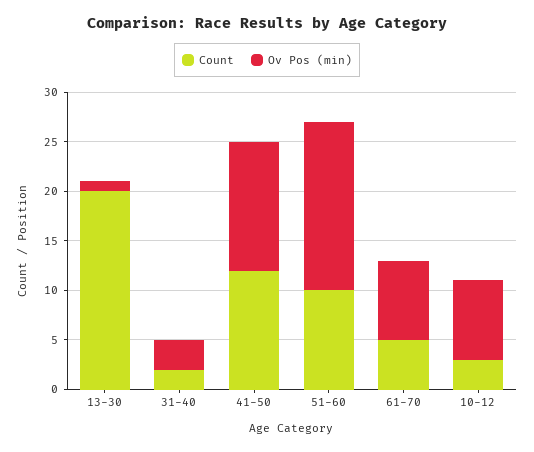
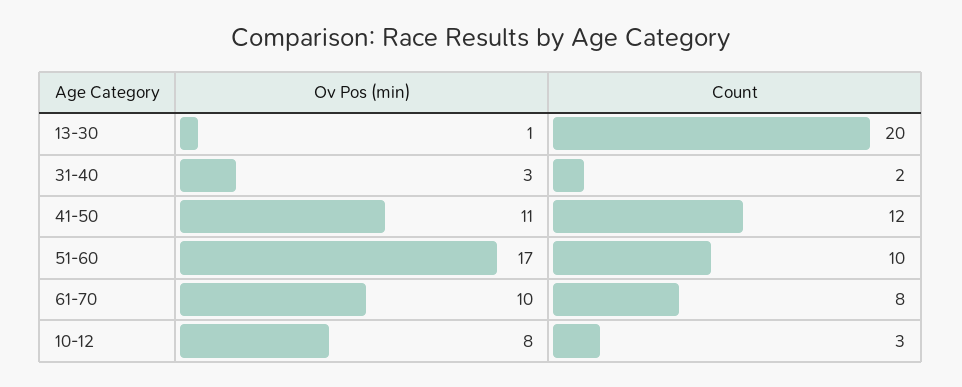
  {
    "Count": {
      "13-30": 20,
      "31-40": 2,
      "41-50": 12,
      "51-60": 10,
-     "61-70": 5,
+     "61-70": 8,
      "10-12": 3
    },
    "Ov Pos (min)": {
      "13-30": 1,
      "31-40": 3,
-     "41-50": 13,
+     "41-50": 11,
      "51-60": 17,
-     "61-70": 8,
+     "61-70": 10,
      "10-12": 8
    }
  }

